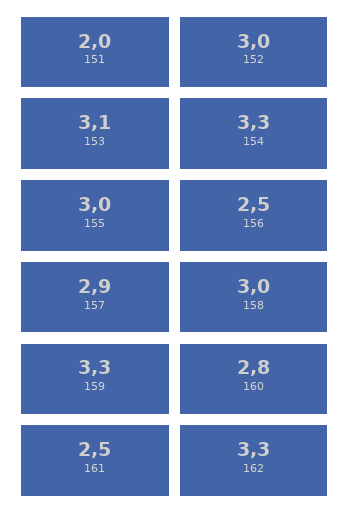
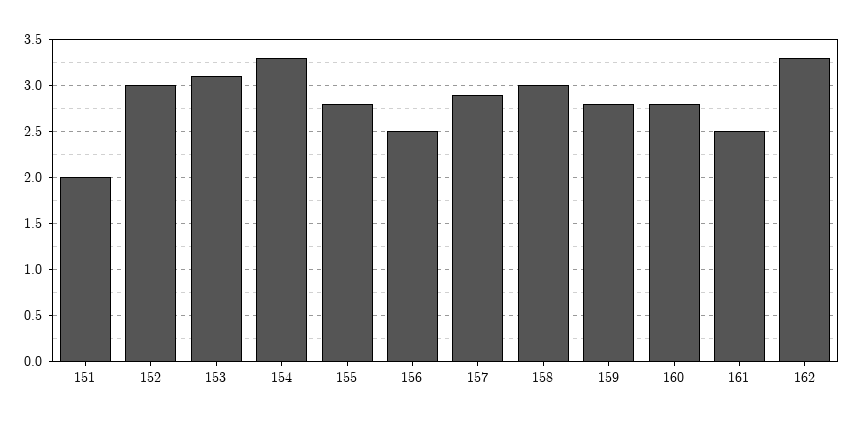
  {
    "151": 2,
    "152": 3,
    "153": 3.1,
    "154": 3.3,
-   "155": 3,
+   "155": 2.8,
    "156": 2.5,
    "157": 2.9,
    "158": 3,
-   "159": 3.3,
+   "159": 2.8,
    "160": 2.8,
    "161": 2.5,
    "162": 3.3
  }

